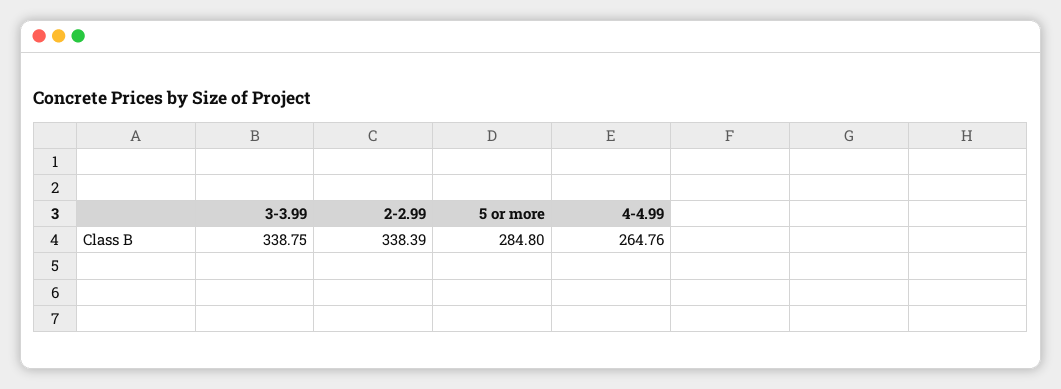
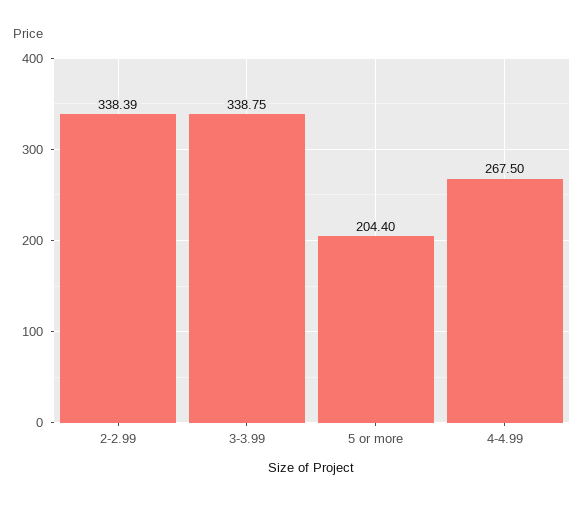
  {
    "3-3.99": 338.75,
    "2-2.99": 338.39,
-   "5 or more": 284.8,
+   "5 or more": 204.4,
-   "4-4.99": 264.76
+   "4-4.99": 267.5
  }

